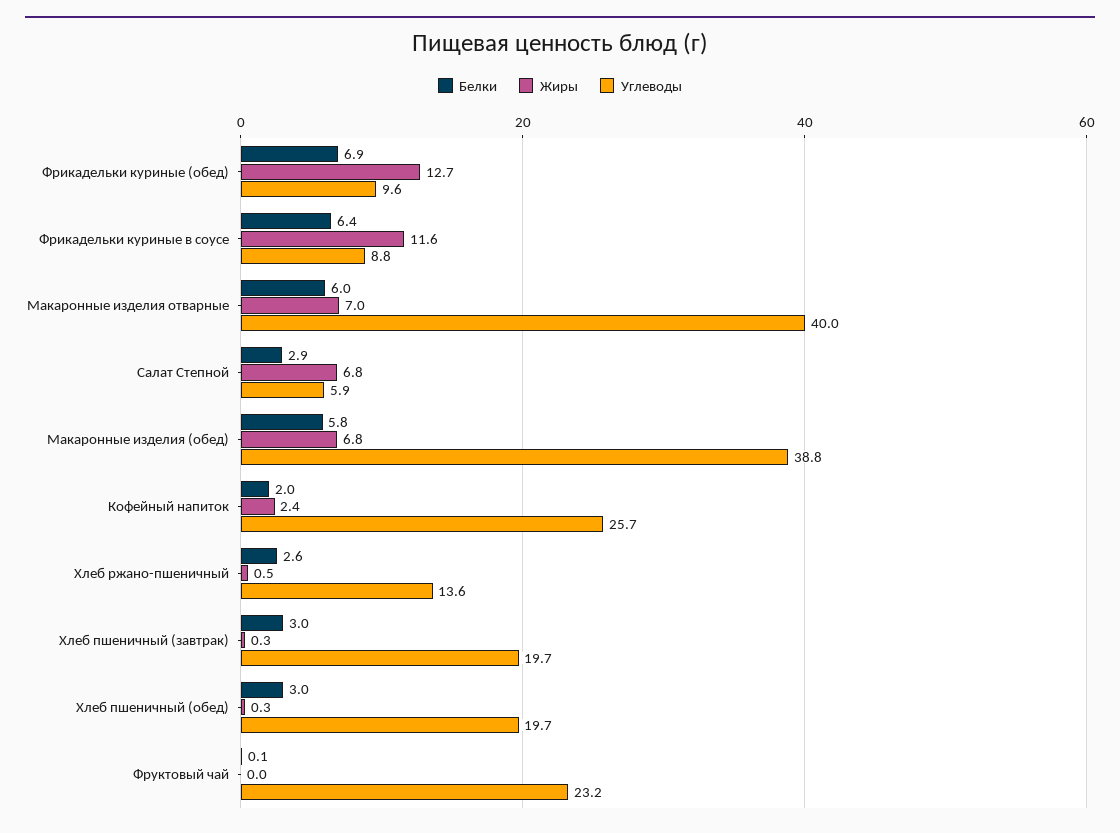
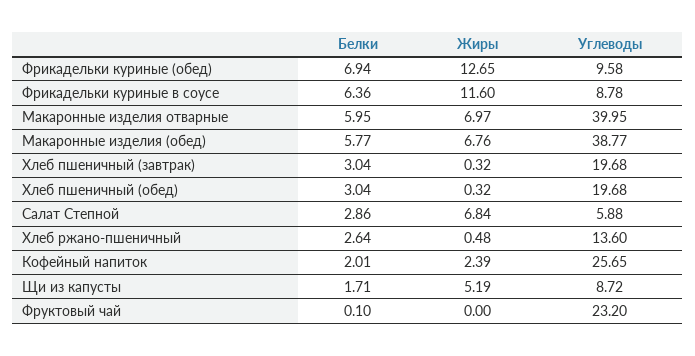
  {
    "Белки": {
      "Фрикадельки куриные (обед)": 6.94,
      "Фрикадельки куриные в соусе": 6.36,
      "Макаронные изделия отварные": 5.95,
      "Салат Степной": 2.86,
      "Макаронные изделия (обед)": 5.77,
      "Кофейный напиток": 2.01,
      "Хлеб ржано-пшеничный": 2.64,
      "Хлеб пшеничный (завтрак)": 3.04,
      "Хлеб пшеничный (обед)": 3.04,
-     "Фруктовый чай": 0.1
+     "Фруктовый чай": 0.1,
+     "Щи из капусты": 1.71
    },
    "Жиры": {
      "Фрикадельки куриные (обед)": 12.65,
      "Фрикадельки куриные в соусе": 11.6,
      "Макаронные изделия отварные": 6.97,
      "Салат Степной": 6.84,
      "Макаронные изделия (обед)": 6.76,
      "Кофейный напиток": 2.39,
      "Хлеб ржано-пшеничный": 0.48,
      "Хлеб пшеничный (завтрак)": 0.32,
      "Хлеб пшеничный (обед)": 0.32,
-     "Фруктовый чай": 0
+     "Фруктовый чай": 0,
+     "Щи из капусты": 5.19
    },
    "Углеводы": {
      "Фрикадельки куриные (обед)": 9.58,
      "Фрикадельки куриные в соусе": 8.78,
      "Макаронные изделия отварные": 39.95,
      "Салат Степной": 5.88,
      "Макаронные изделия (обед)": 38.77,
      "Кофейный напиток": 25.65,
      "Хлеб ржано-пшеничный": 13.6,
      "Хлеб пшеничный (завтрак)": 19.68,
      "Хлеб пшеничный (обед)": 19.68,
-     "Фруктовый чай": 23.2
+     "Фруктовый чай": 23.2,
+     "Щи из капусты": 8.72
    }
  }

